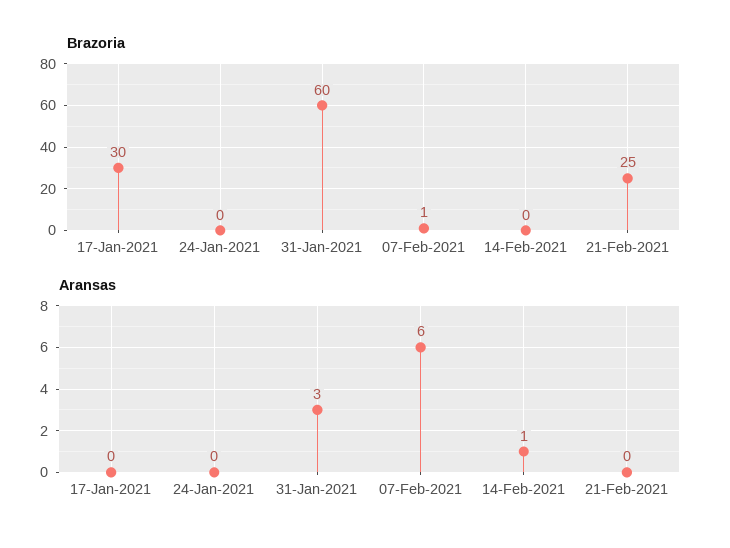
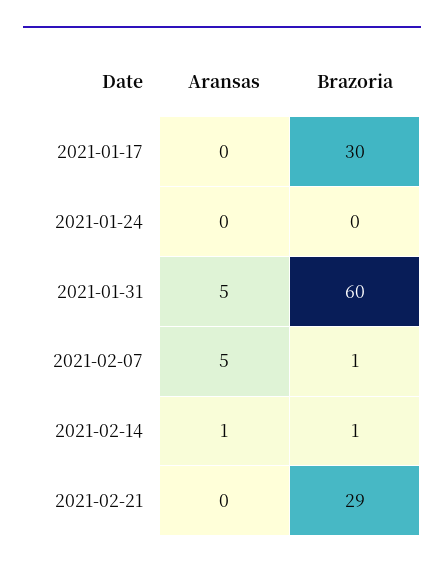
  {
    "Brazoria": {
      "17-Jan-2021": 30,
      "24-Jan-2021": 0,
      "31-Jan-2021": 60,
      "07-Feb-2021": 1,
-     "14-Feb-2021": 0,
+     "14-Feb-2021": 1,
-     "21-Feb-2021": 25
+     "21-Feb-2021": 29
    },
    "Aransas": {
      "17-Jan-2021": 0,
      "24-Jan-2021": 0,
-     "31-Jan-2021": 3,
+     "31-Jan-2021": 5,
-     "07-Feb-2021": 6,
+     "07-Feb-2021": 5,
      "14-Feb-2021": 1,
      "21-Feb-2021": 0
    }
  }

